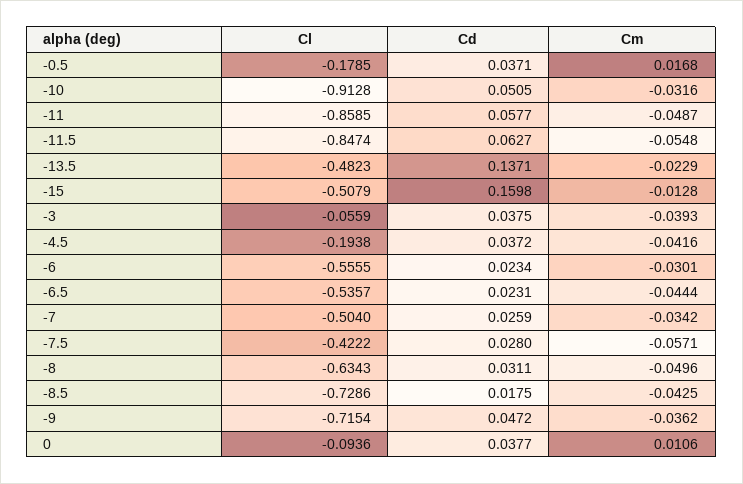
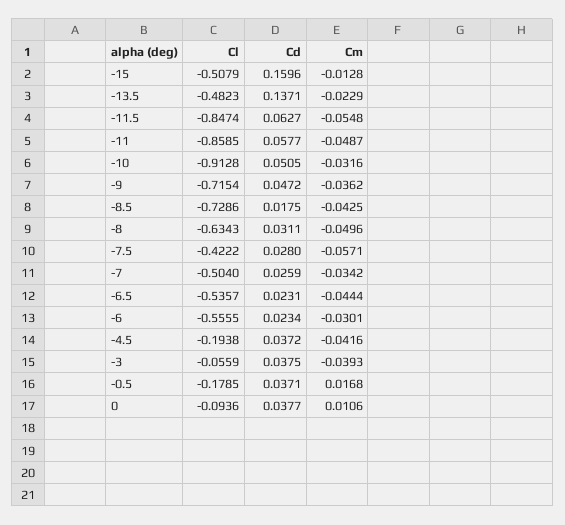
  {
    "Cl": {
      "-0.5": -0.1785,
      "-10": -0.9128,
      "-11": -0.8585,
      "-11.5": -0.8474,
      "-13.5": -0.4823,
      "-15": -0.5079,
      "-3": -0.0559,
      "-4.5": -0.1938,
      "-6": -0.5555,
      "-6.5": -0.5357,
      "-7": -0.504,
      "-7.5": -0.4222,
      "-8": -0.6343,
      "-8.5": -0.7286,
      "-9": -0.7154,
      "0": -0.0936
    },
    "Cd": {
      "-0.5": 0.0371,
      "-10": 0.0505,
      "-11": 0.0577,
      "-11.5": 0.0627,
      "-13.5": 0.1371,
-     "-15": 0.1598,
+     "-15": 0.1596,
      "-3": 0.0375,
      "-4.5": 0.0372,
      "-6": 0.0234,
      "-6.5": 0.0231,
      "-7": 0.0259,
      "-7.5": 0.028,
      "-8": 0.0311,
      "-8.5": 0.0175,
      "-9": 0.0472,
      "0": 0.0377
    },
    "Cm": {
      "-0.5": 0.0168,
      "-10": -0.0316,
      "-11": -0.0487,
      "-11.5": -0.0548,
      "-13.5": -0.0229,
      "-15": -0.0128,
      "-3": -0.0393,
      "-4.5": -0.0416,
      "-6": -0.0301,
      "-6.5": -0.0444,
      "-7": -0.0342,
      "-7.5": -0.0571,
      "-8": -0.0496,
      "-8.5": -0.0425,
      "-9": -0.0362,
      "0": 0.0106
    }
  }

